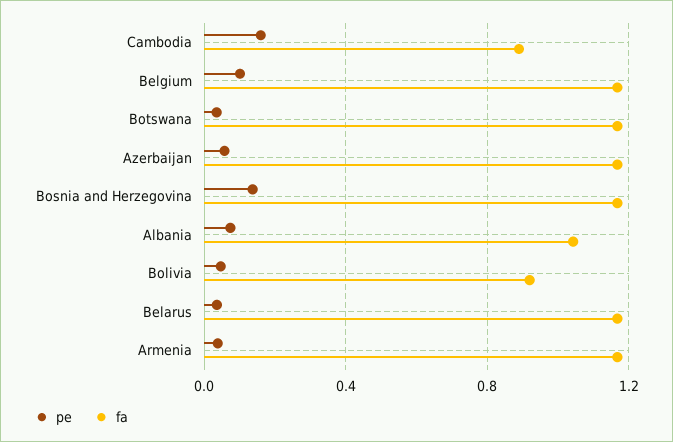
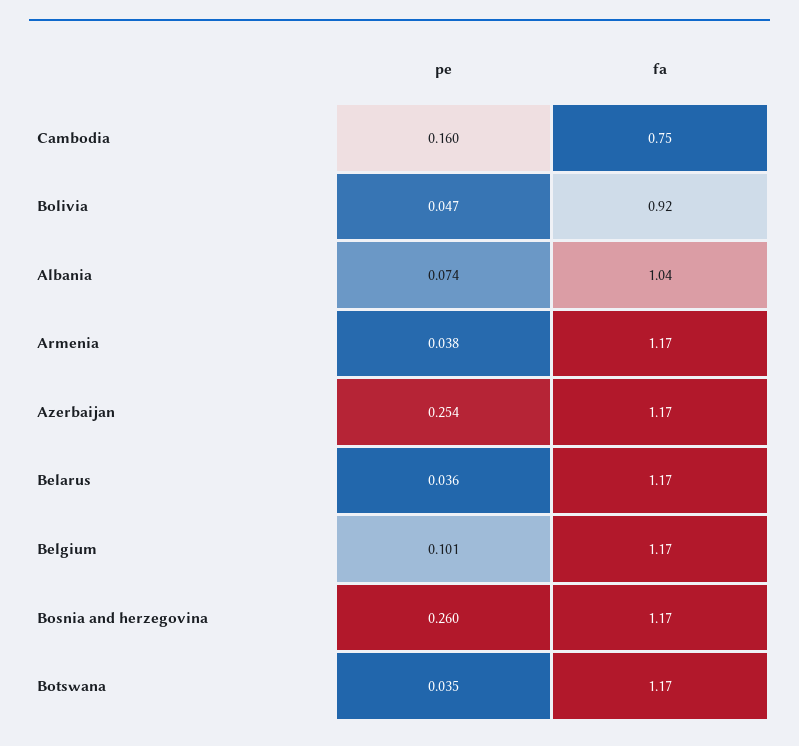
  {
    "pe": {
      "Cambodia": 0.16,
      "Belgium": 0.101,
      "Botswana": 0.035,
-     "Azerbaijan": 0.05,
+     "Azerbaijan": 0.254,
-     "Bosnia and Herzegovina": 0.15,
+     "Bosnia and Herzegovina": 0.26,
      "Albania": 0.074,
      "Bolivia": 0.047,
      "Belarus": 0.036,
      "Armenia": 0.038
    },
    "fa": {
-     "Cambodia": 0.9,
+     "Cambodia": 0.75,
      "Belgium": 1.17,
      "Botswana": 1.17,
      "Azerbaijan": 1.17,
      "Bosnia and Herzegovina": 1.17,
      "Albania": 1.04,
      "Bolivia": 0.92,
      "Belarus": 1.17,
      "Armenia": 1.17
    }
  }

